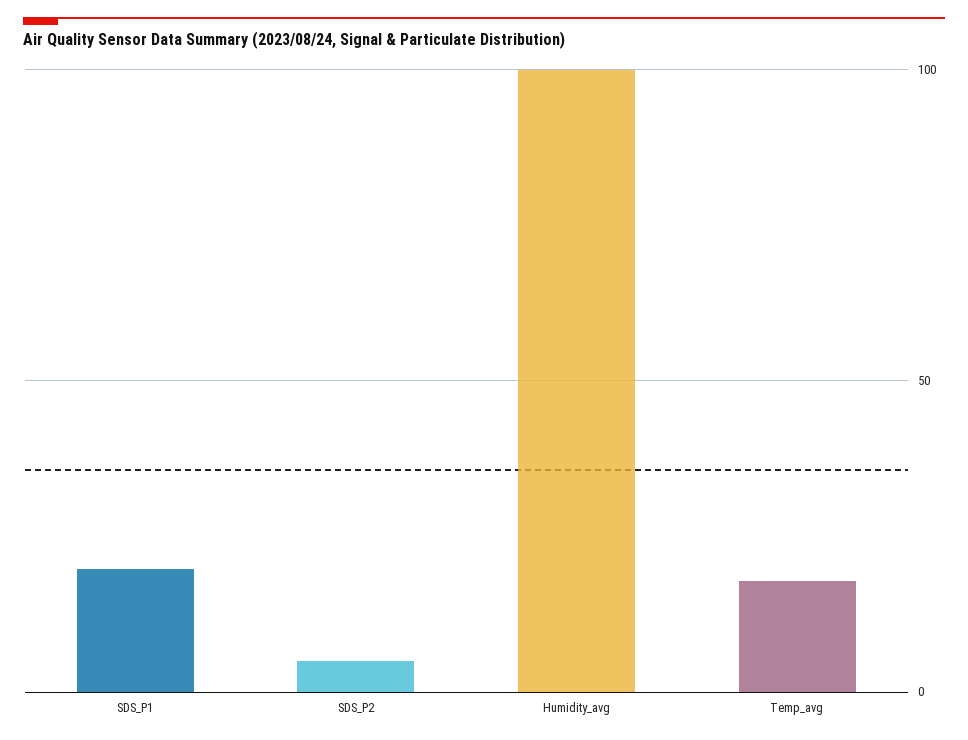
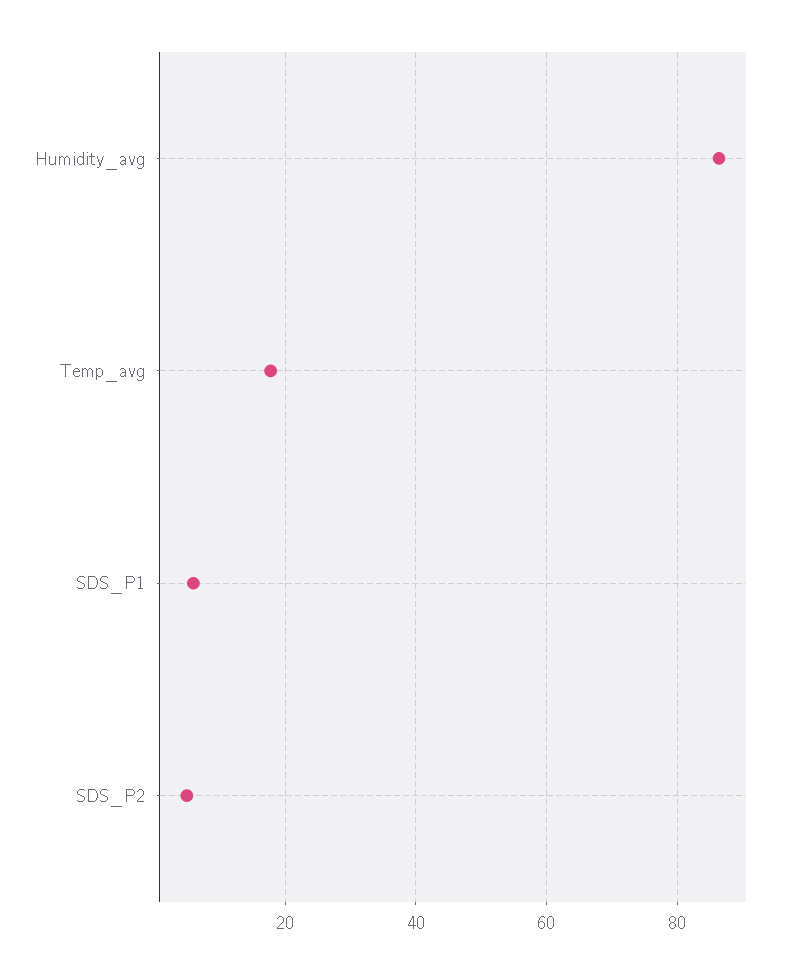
  {
-   "SDS_P1": 20,
+   "SDS_P1": 6,
    "SDS_P2": 4,
-   "Humidity_avg": 100,
+   "Humidity_avg": 86,
    "Temp_avg": 18
  }

